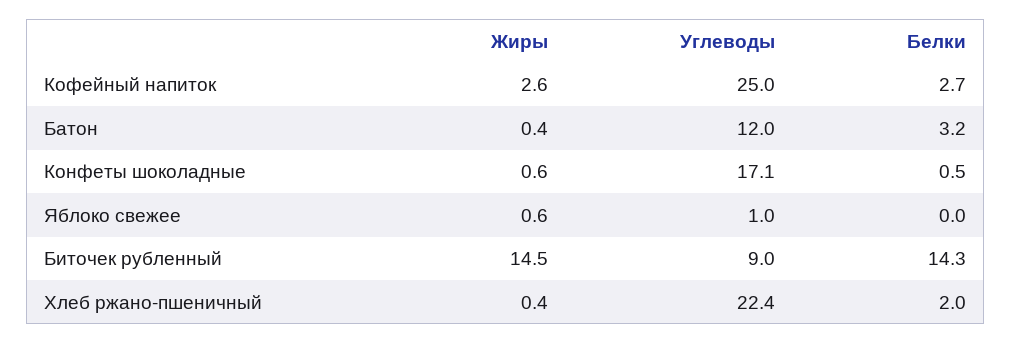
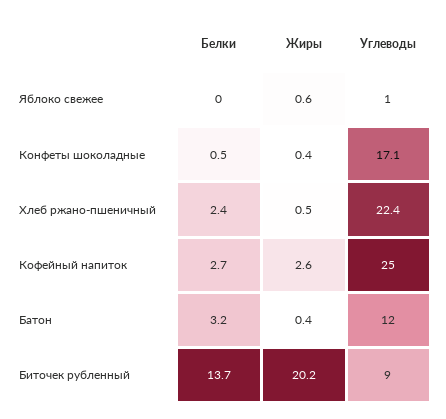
  {
    "Жиры": {
      "Кофейный напиток": 2.6,
      "Батон": 0.4,
-     "Конфеты шоколадные": 0.6,
+     "Конфеты шоколадные": 0.4,
      "Яблоко свежее": 0.6,
-     "Биточек рубленный": 14.5,
+     "Биточек рубленный": 20.2,
-     "Хлеб ржано-пшеничный": 0.4
+     "Хлеб ржано-пшеничный": 0.5
    },
    "Углеводы": {
      "Кофейный напиток": 25,
      "Батон": 12,
      "Конфеты шоколадные": 17.1,
      "Яблоко свежее": 1,
      "Биточек рубленный": 9,
      "Хлеб ржано-пшеничный": 22.4
    },
    "Белки": {
      "Кофейный напиток": 2.7,
      "Батон": 3.2,
      "Конфеты шоколадные": 0.5,
      "Яблоко свежее": 0,
-     "Биточек рубленный": 14.3,
+     "Биточек рубленный": 13.7,
-     "Хлеб ржано-пшеничный": 2
+     "Хлеб ржано-пшеничный": 2.4
    }
  }

